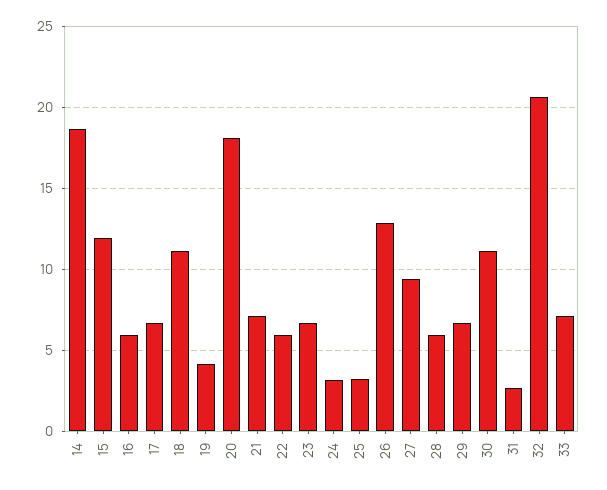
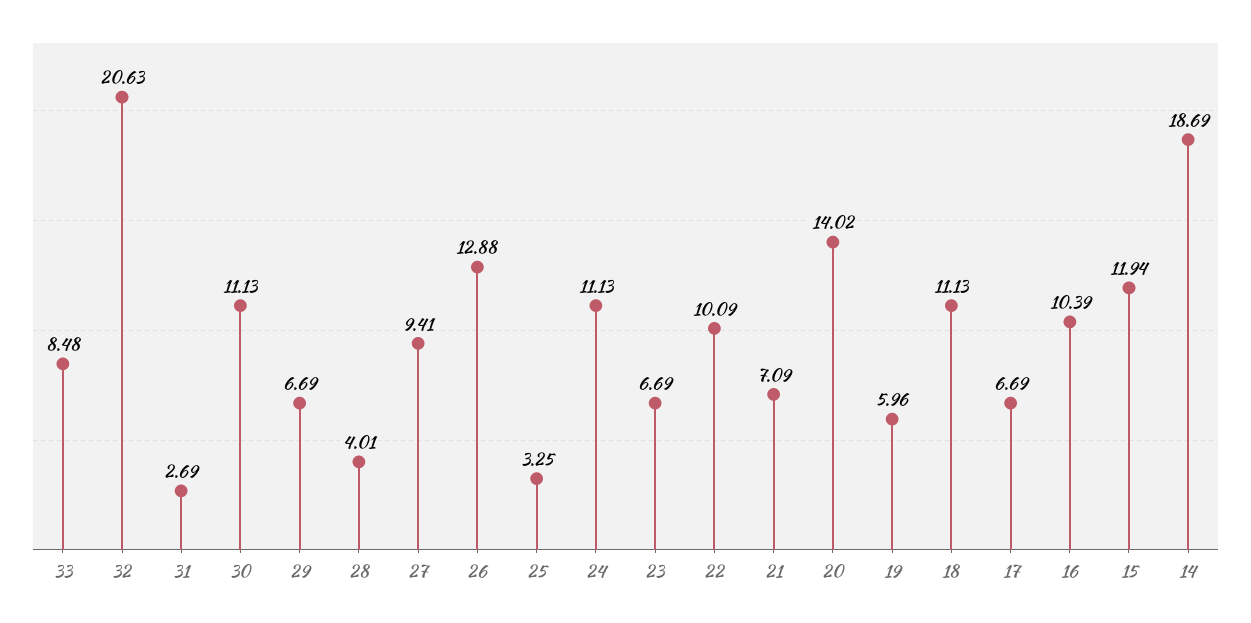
  {
    "14": 18.69,
    "15": 11.94,
-   "16": 6,
+   "16": 10.39,
    "17": 6.69,
    "18": 11.13,
-   "19": 4,
+   "19": 5.96,
-   "20": 18,
+   "20": 14.02,
    "21": 7.09,
-   "22": 6,
+   "22": 10.09,
    "23": 6.69,
-   "24": 3,
+   "24": 11.13,
    "25": 3.25,
    "26": 12.88,
    "27": 9.41,
-   "28": 6,
+   "28": 4.01,
    "29": 6.69,
    "30": 11.13,
    "31": 2.69,
    "32": 20.63,
-   "33": 7
+   "33": 8.48
  }

